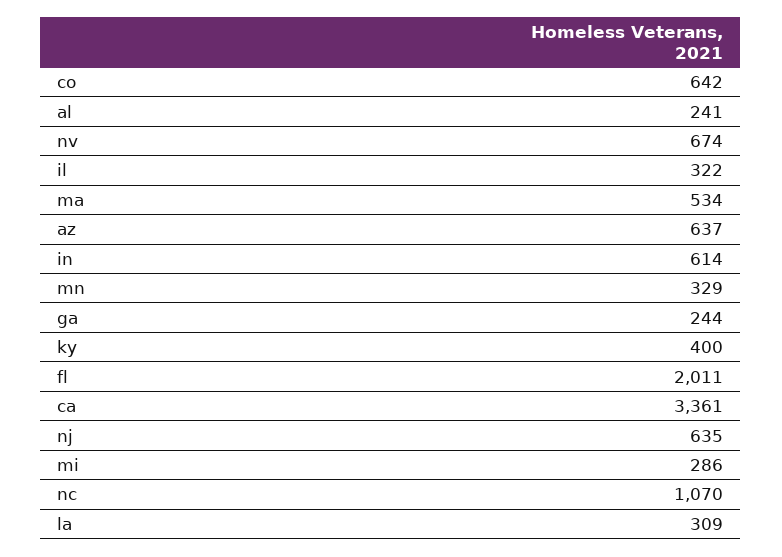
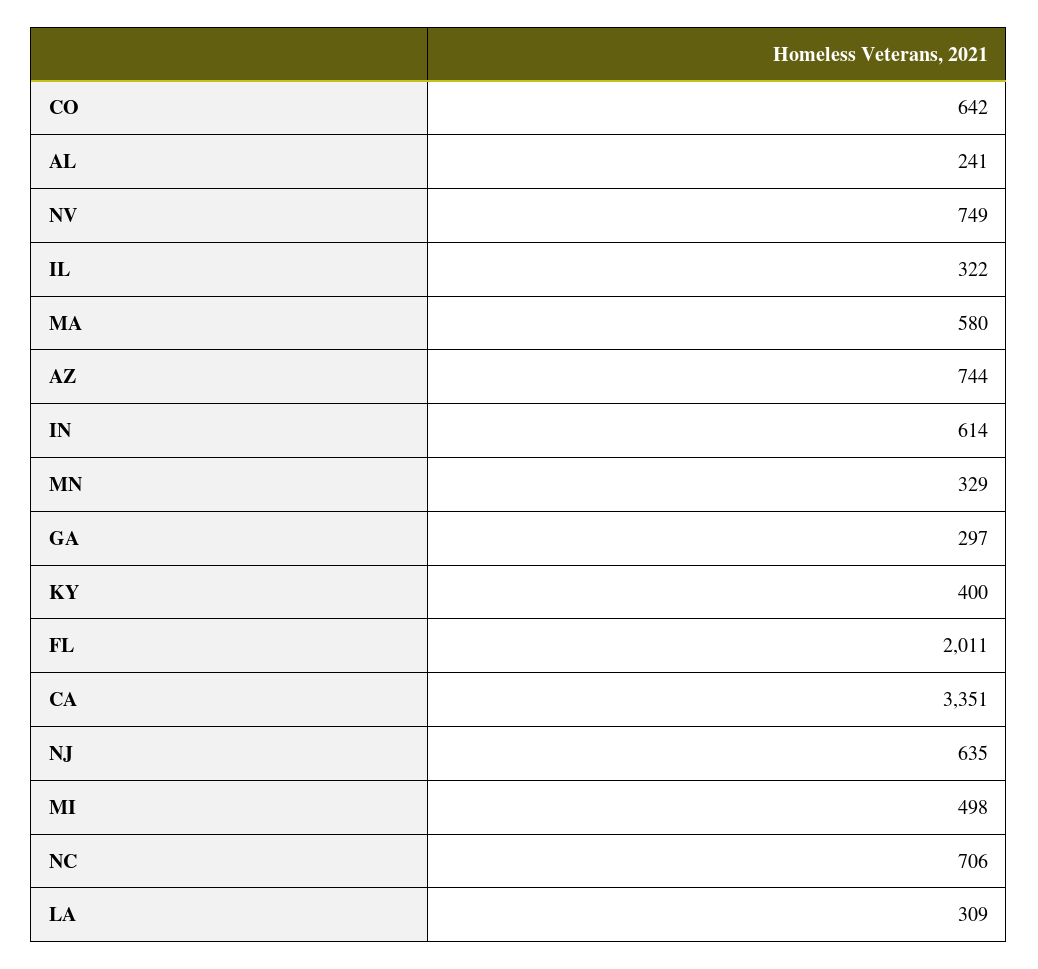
  {
    "co": 642,
    "al": 241,
-   "nv": 674,
+   "nv": 749,
    "il": 322,
-   "ma": 534,
+   "ma": 580,
-   "az": 637,
+   "az": 744,
    "in": 614,
    "mn": 329,
-   "ga": 244,
+   "ga": 297,
    "ky": 400,
    "fl": 2011,
-   "ca": 3361,
+   "ca": 3351,
    "nj": 635,
-   "mi": 286,
+   "mi": 498,
-   "nc": 1070,
+   "nc": 706,
    "la": 309
  }

